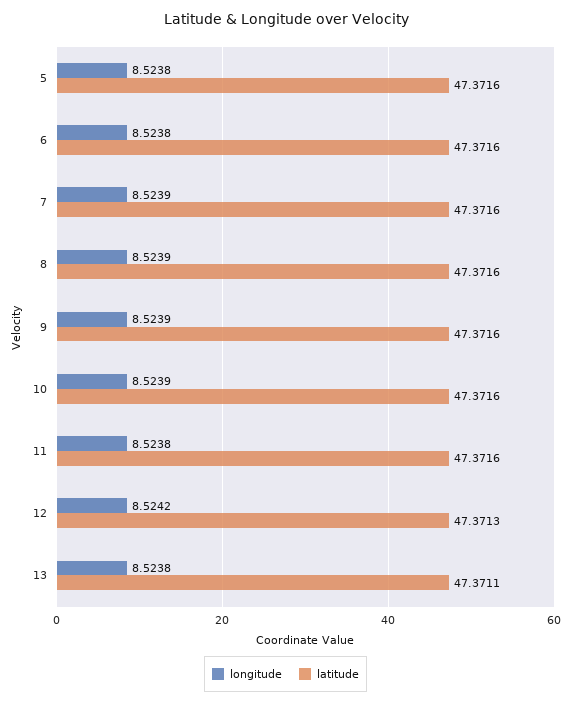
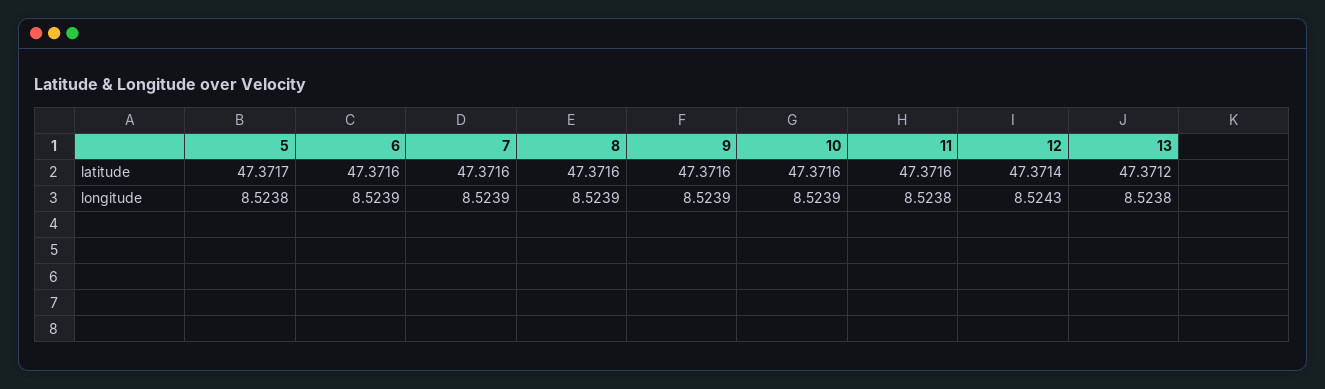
  {
    "longitude": {
      "5": 8.5238,
-     "6": 8.5238,
+     "6": 8.5239,
      "7": 8.5239,
      "8": 8.5239,
      "9": 8.5239,
      "10": 8.5239,
      "11": 8.5238,
-     "12": 8.5242,
+     "12": 8.5243,
      "13": 8.5238
    },
    "latitude": {
-     "5": 47.3716,
+     "5": 47.3717,
      "6": 47.3716,
      "7": 47.3716,
      "8": 47.3716,
      "9": 47.3716,
      "10": 47.3716,
      "11": 47.3716,
-     "12": 47.3713,
+     "12": 47.3714,
-     "13": 47.3711
+     "13": 47.3712
    }
  }

